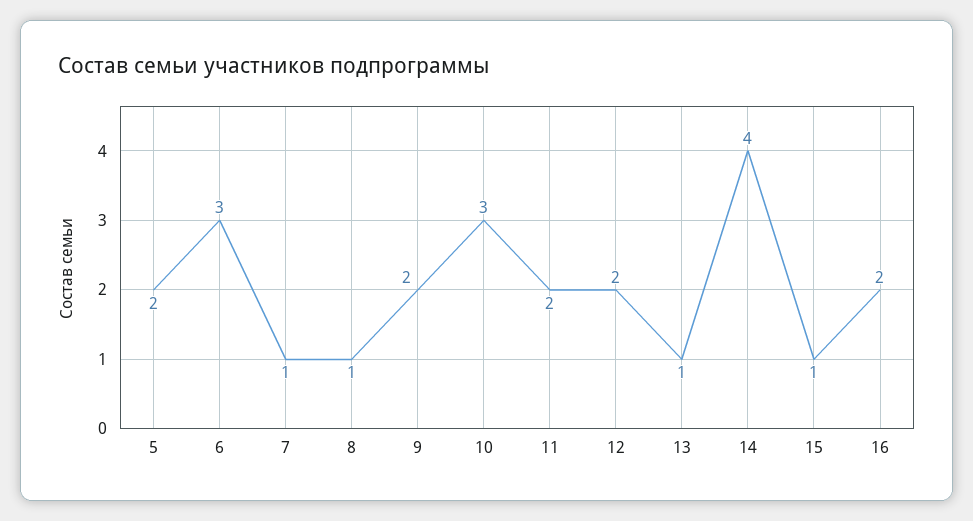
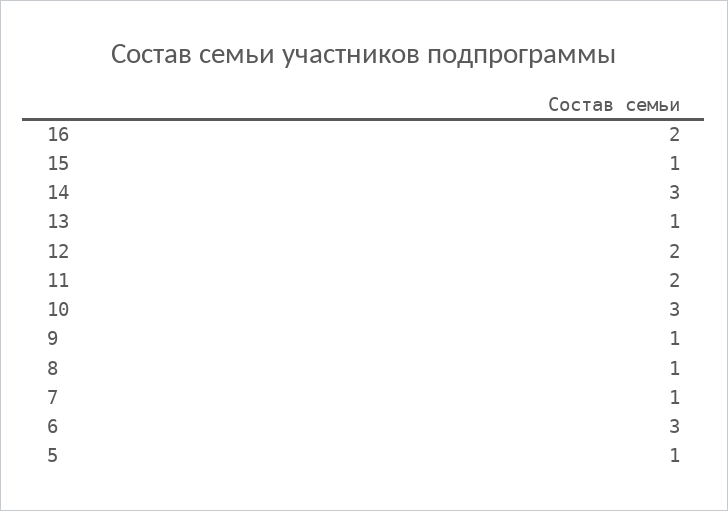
  {
-   "5": 2,
+   "5": 1,
    "6": 3,
    "7": 1,
    "8": 1,
-   "9": 2,
+   "9": 1,
    "10": 3,
    "11": 2,
    "12": 2,
    "13": 1,
-   "14": 4,
+   "14": 3,
    "15": 1,
    "16": 2
  }

